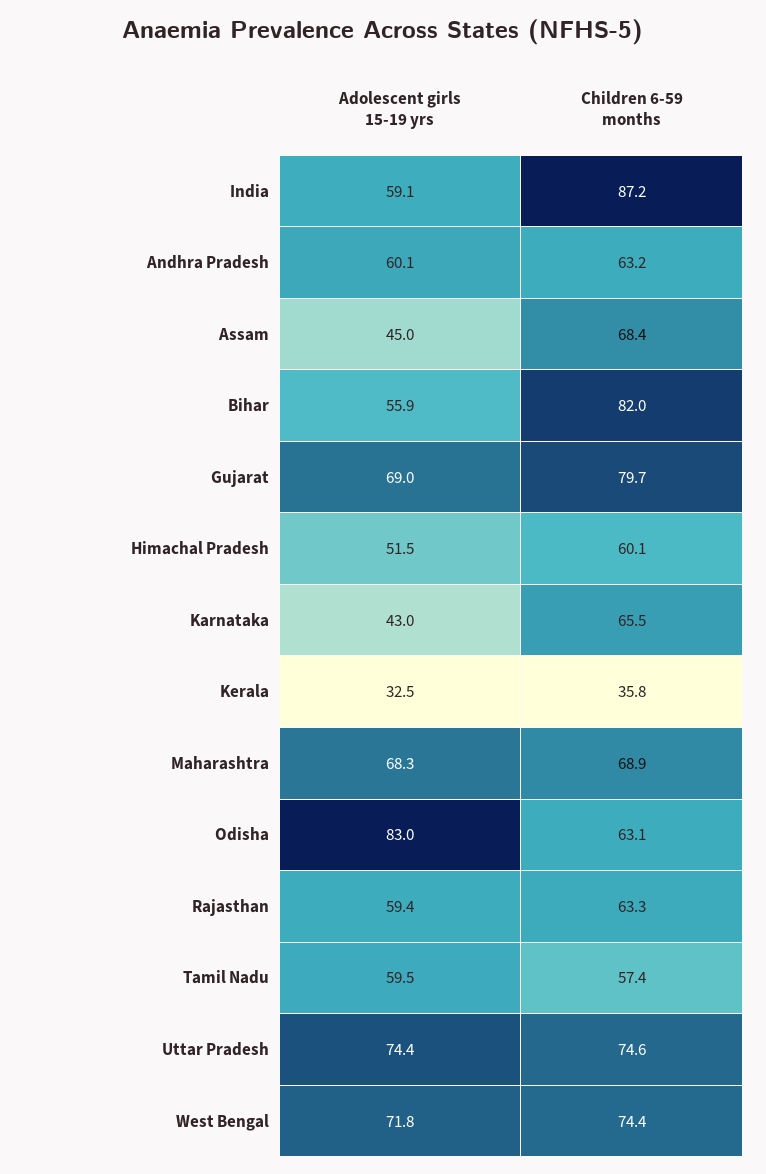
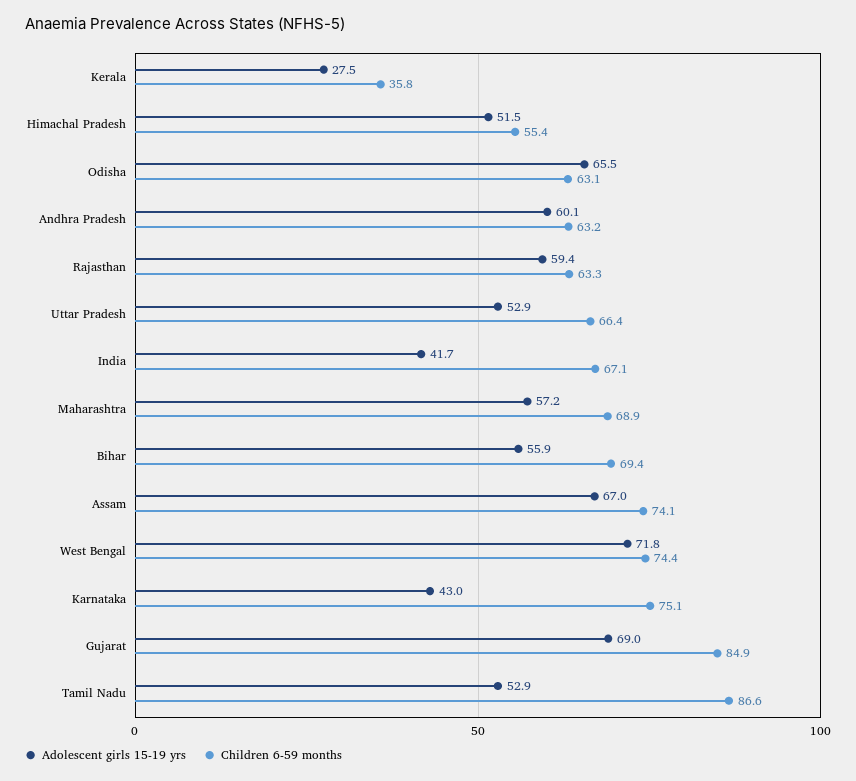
  {
    "Adolescent girls 15-19 yrs": {
-     "India": 59.1,
+     "India": 41.7,
      "Andhra Pradesh": 60.1,
-     "Assam": 45,
+     "Assam": 67,
      "Bihar": 55.9,
      "Gujarat": 69,
      "Himachal Pradesh": 51.5,
      "Karnataka": 43,
-     "Kerala": 32.5,
+     "Kerala": 27.5,
-     "Maharashtra": 68.3,
+     "Maharashtra": 57.2,
-     "Odisha": 83,
+     "Odisha": 65.5,
      "Rajasthan": 59.4,
-     "Tamil Nadu": 59.5,
+     "Tamil Nadu": 52.9,
-     "Uttar Pradesh": 74.4,
+     "Uttar Pradesh": 52.9,
      "West Bengal": 71.8
    },
    "Children 6-59 months": {
-     "India": 87.2,
+     "India": 67.1,
      "Andhra Pradesh": 63.2,
-     "Assam": 68.4,
+     "Assam": 74.1,
-     "Bihar": 82,
+     "Bihar": 69.4,
-     "Gujarat": 79.7,
+     "Gujarat": 84.9,
-     "Himachal Pradesh": 60.1,
+     "Himachal Pradesh": 55.4,
-     "Karnataka": 65.5,
+     "Karnataka": 75.1,
      "Kerala": 35.8,
      "Maharashtra": 68.9,
      "Odisha": 63.1,
      "Rajasthan": 63.3,
-     "Tamil Nadu": 57.4,
+     "Tamil Nadu": 86.6,
-     "Uttar Pradesh": 74.6,
+     "Uttar Pradesh": 66.4,
      "West Bengal": 74.4
    }
  }

